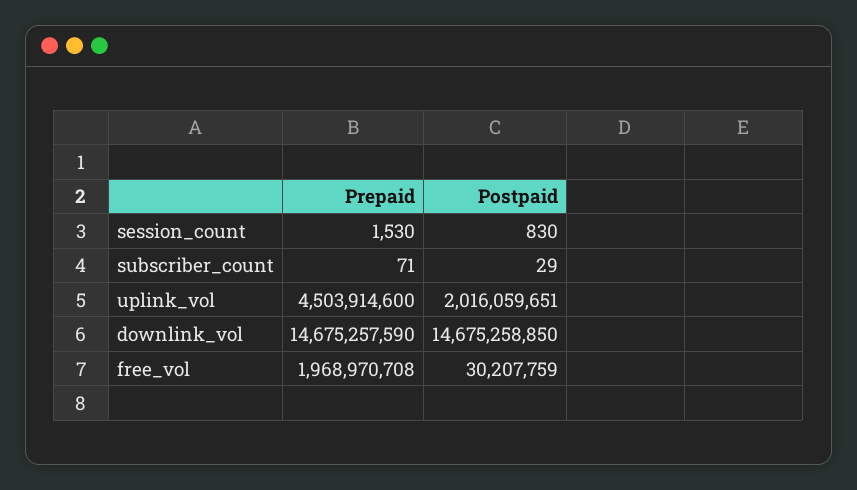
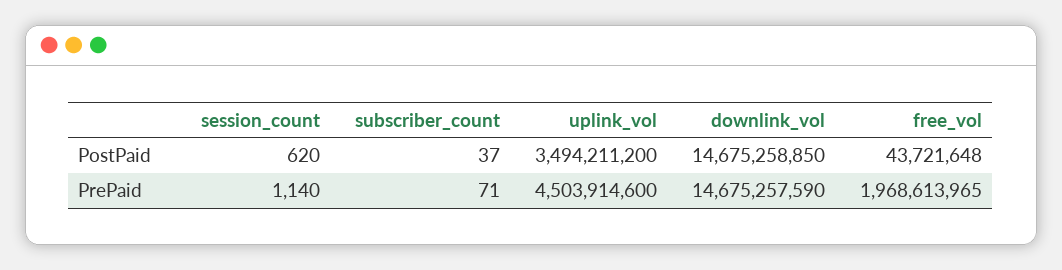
  {
    "Prepaid": {
-     "session_count": 1530,
+     "session_count": 1140,
      "subscriber_count": 71,
      "uplink_vol": 4503914600,
      "downlink_vol": 14675257590,
-     "free_vol": 1968970708
+     "free_vol": 1968613965
    },
    "Postpaid": {
-     "session_count": 830,
+     "session_count": 620,
-     "subscriber_count": 29,
+     "subscriber_count": 37,
-     "uplink_vol": 2016059651,
+     "uplink_vol": 3494211200,
      "downlink_vol": 14675258850,
-     "free_vol": 30207759
+     "free_vol": 43721648
    }
  }

